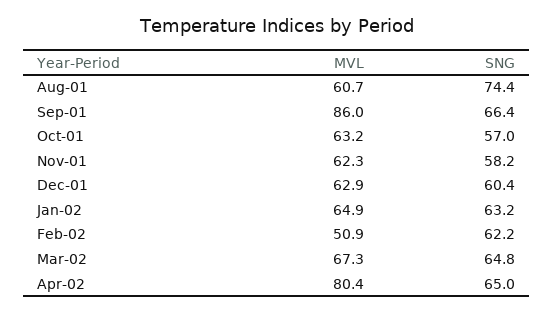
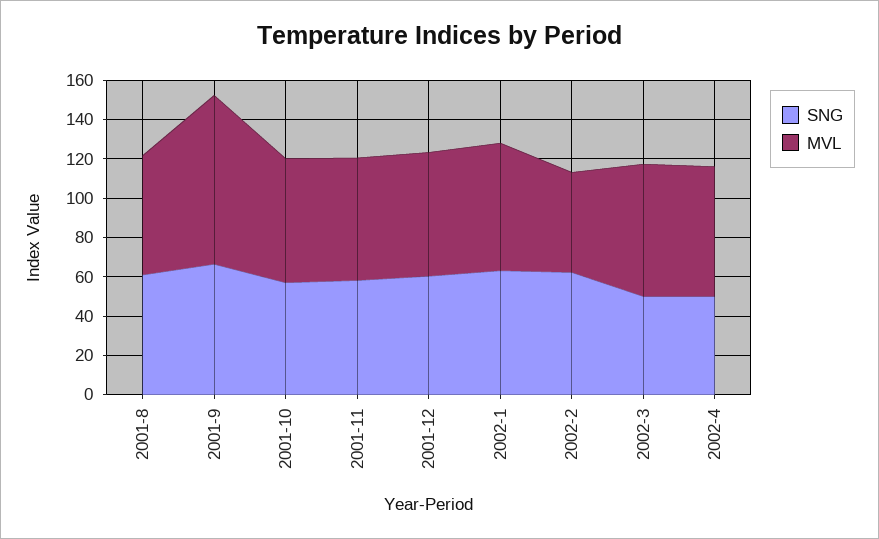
  {
    "MVL": {
      "Aug-01": 60.7,
      "Sep-01": 86,
      "Oct-01": 63.2,
      "Nov-01": 62.3,
      "Dec-01": 62.9,
      "Jan-02": 64.9,
      "Feb-02": 50.9,
      "Mar-02": 67.3,
-     "Apr-02": 80.4
+     "Apr-02": 65
    },
    "SNG": {
-     "Aug-01": 74.4,
+     "Aug-01": 60,
      "Sep-01": 66.4,
      "Oct-01": 57,
      "Nov-01": 58.2,
      "Dec-01": 60.4,
      "Jan-02": 63.2,
      "Feb-02": 62.2,
-     "Mar-02": 64.8,
+     "Mar-02": 50,
-     "Apr-02": 65
+     "Apr-02": 50
    }
  }

